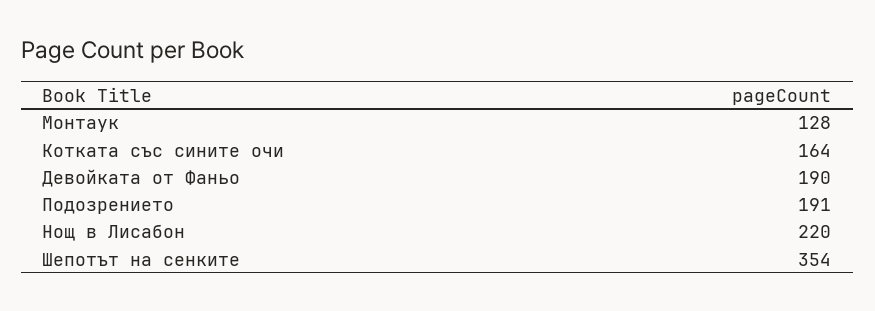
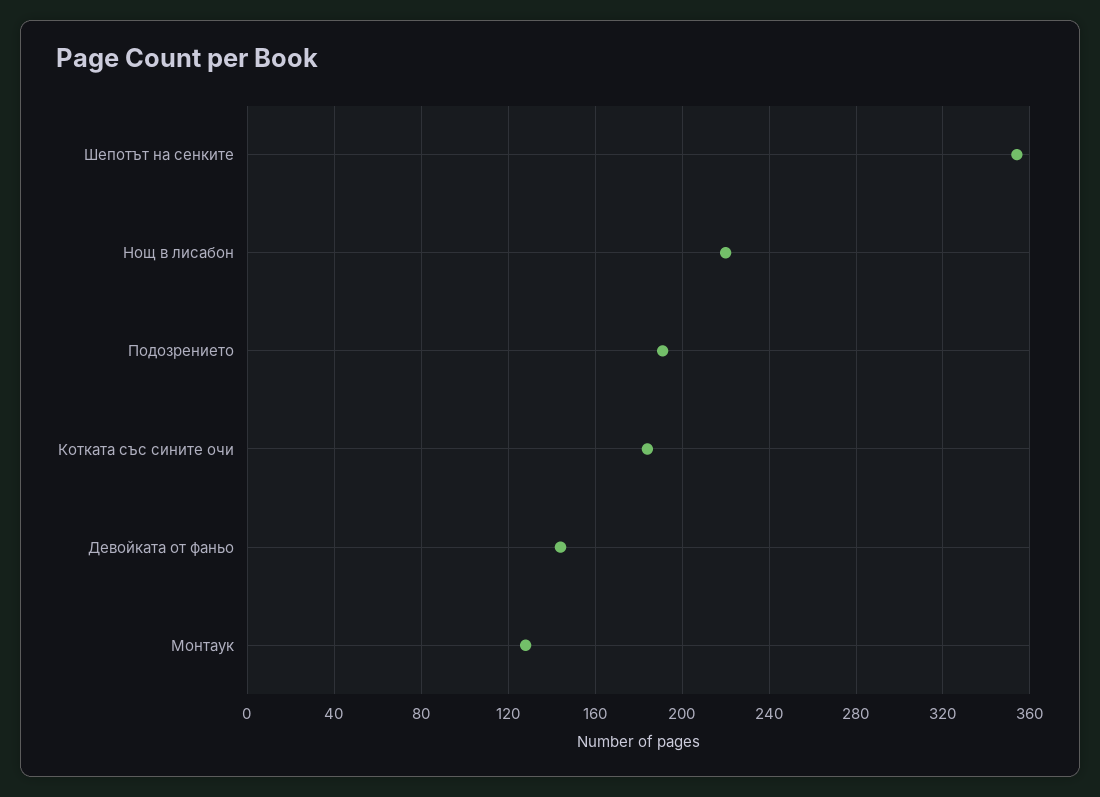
  {
    "Монтаук": 128,
-   "Котката със сините очи": 164,
+   "Котката със сините очи": 185,
-   "Девойката от Фаньо": 190,
+   "Девойката от Фаньо": 145,
    "Подозрението": 191,
    "Нощ в Лисабон": 220,
    "Шепотът на сенките": 354
  }

